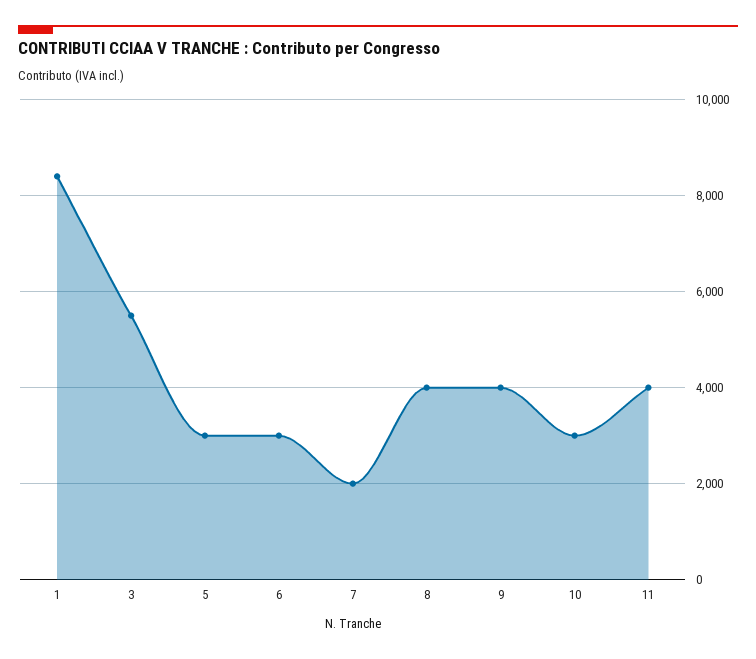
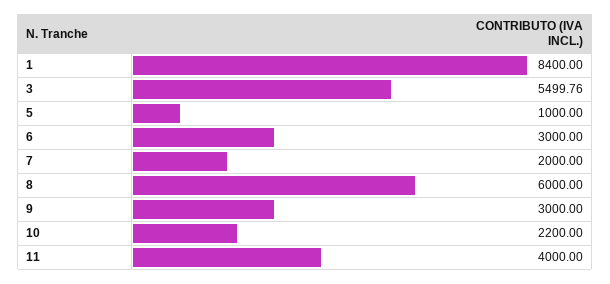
  {
    "1": 8400,
    "3": 5499.76,
-   "5": 3000,
+   "5": 1000,
    "6": 3000,
    "7": 2000,
-   "8": 4000,
+   "8": 6000,
-   "9": 4000,
+   "9": 3000,
-   "10": 3000,
+   "10": 2200,
    "11": 4000
  }

